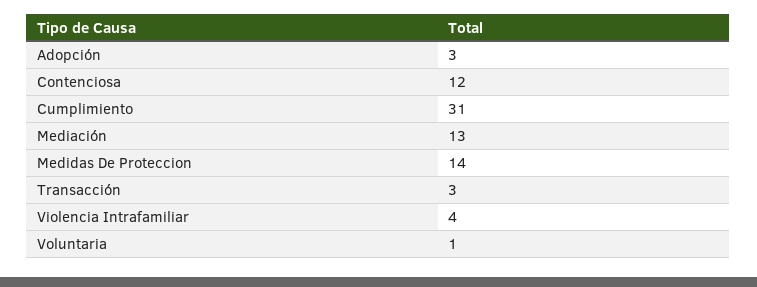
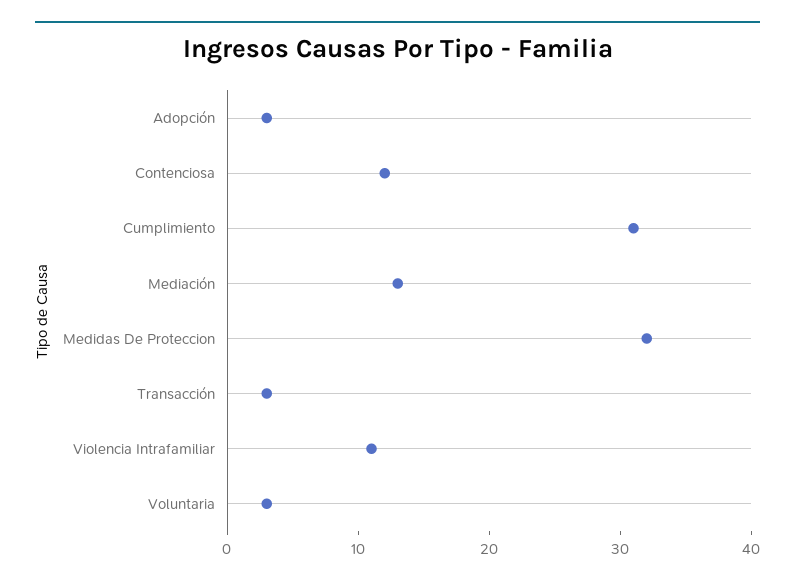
  {
    "Adopción": 3,
    "Contenciosa": 12,
    "Cumplimiento": 31,
    "Mediación": 13,
-   "Medidas De Proteccion": 14,
+   "Medidas De Proteccion": 32,
    "Transacción": 3,
-   "Violencia Intrafamiliar": 4,
+   "Violencia Intrafamiliar": 11,
-   "Voluntaria": 1
+   "Voluntaria": 3
  }

